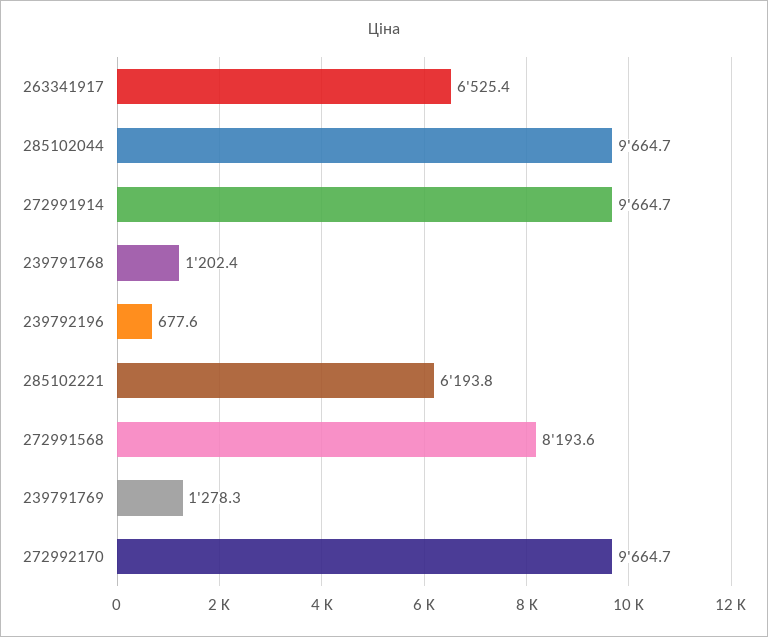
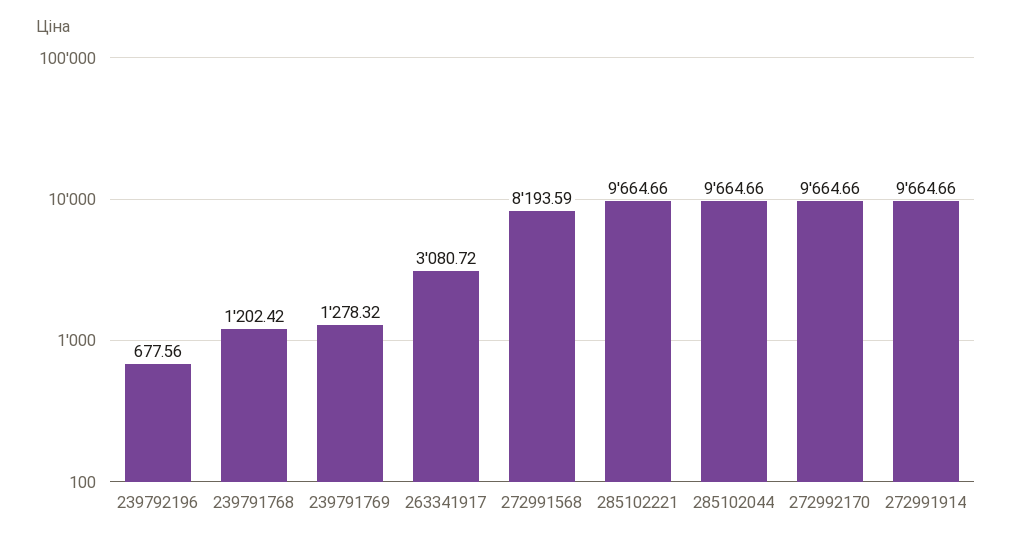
  {
-   "263341917": 6525.4,
+   "263341917": 3080.72,
    "285102044": 9664.66,
    "272991914": 9664.66,
    "239791768": 1202.42,
    "239792196": 677.56,
-   "285102221": 6193.8,
+   "285102221": 9664.66,
    "272991568": 8193.59,
    "239791769": 1278.32,
    "272992170": 9664.66
  }

